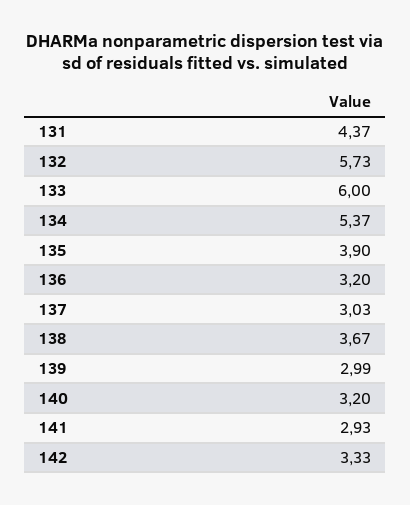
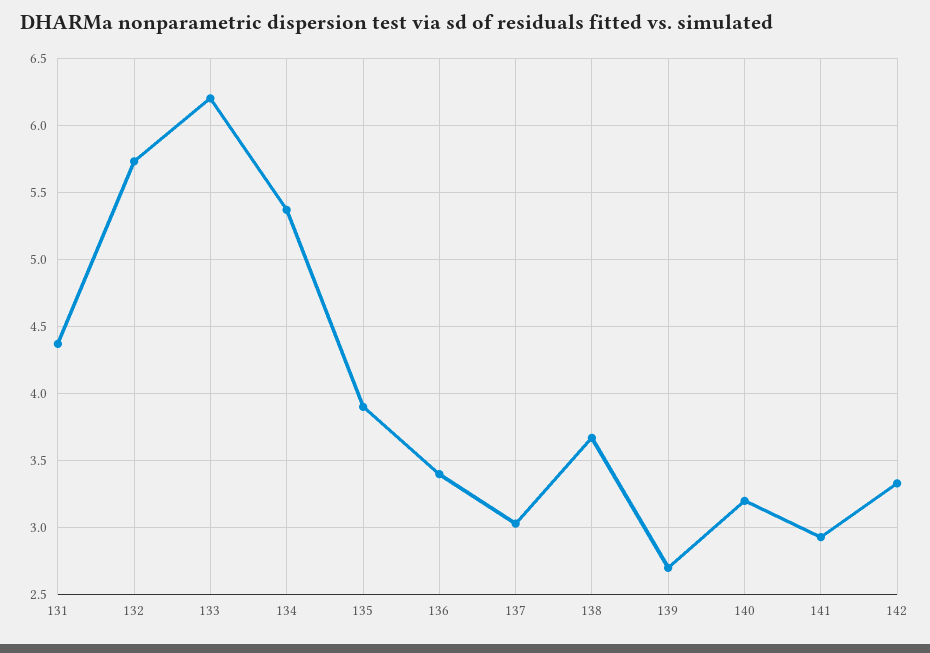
  {
    "131": 4.37,
    "132": 5.73,
-   "133": 6,
+   "133": 6.2,
    "134": 5.37,
    "135": 3.9,
-   "136": 3.2,
+   "136": 3.4,
    "137": 3.03,
    "138": 3.67,
-   "139": 2.99,
+   "139": 2.7,
    "140": 3.2,
    "141": 2.93,
    "142": 3.33
  }

